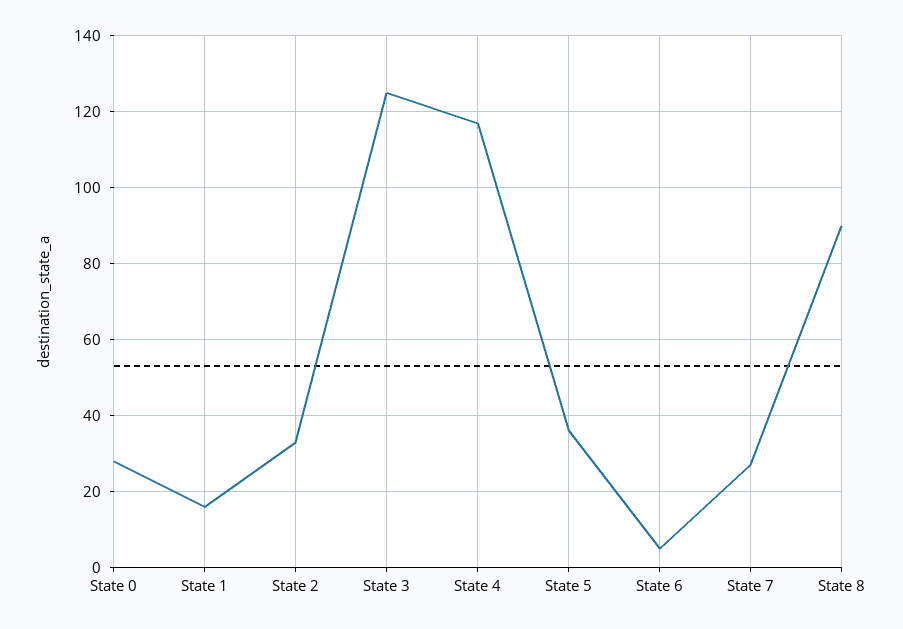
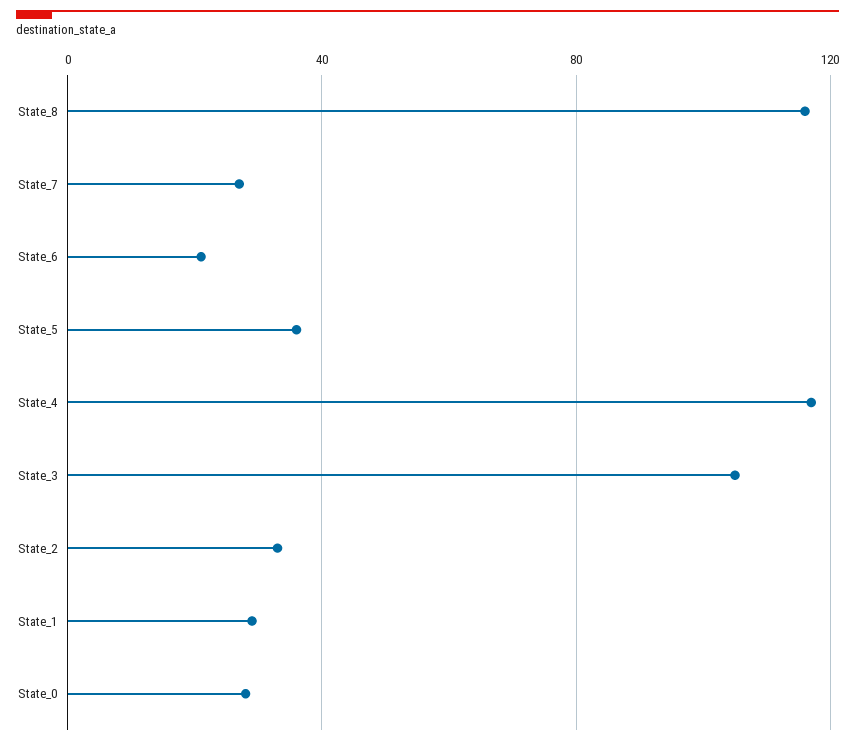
  {
    "State 0": 30,
-   "State 1": 15,
+   "State 1": 30,
    "State 2": 35,
-   "State 3": 125,
+   "State 3": 105,
    "State 4": 115,
    "State 5": 35,
-   "State 6": 5,
+   "State 6": 20,
    "State 7": 25,
-   "State 8": 90
+   "State 8": 115
  }

